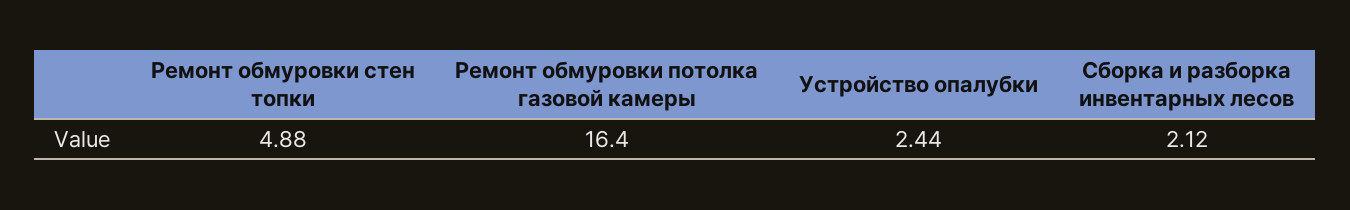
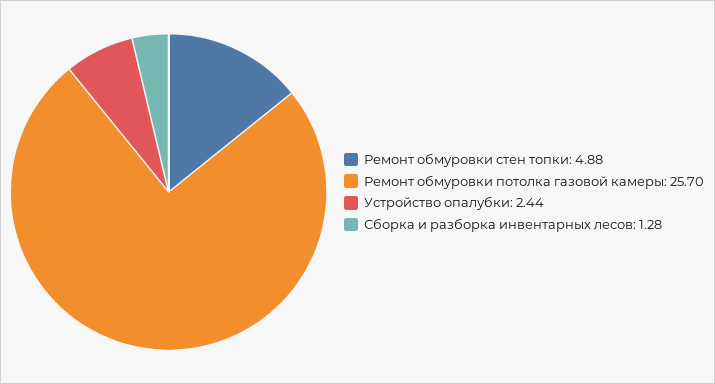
  {
    "Ремонт обмуровки стен топки": 4.88,
-   "Ремонт обмуровки потолка газовой камеры": 16.4,
+   "Ремонт обмуровки потолка газовой камеры": 25.7,
    "Устройство опалубки": 2.44,
-   "Сборка и разборка инвентарных лесов": 2.12
+   "Сборка и разборка инвентарных лесов": 1.28
  }

